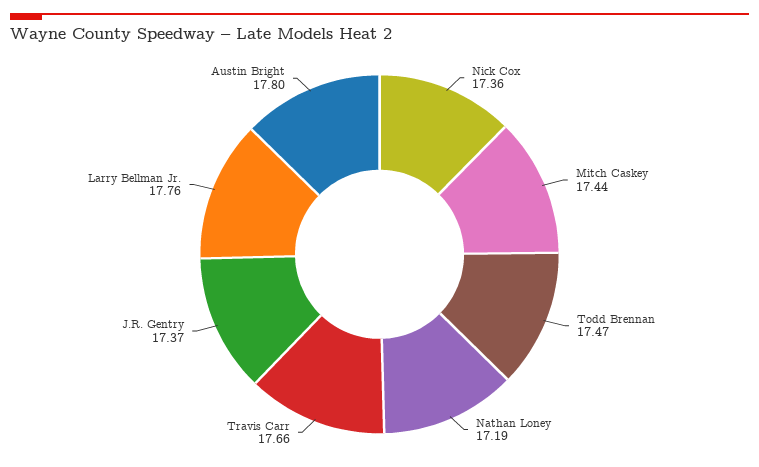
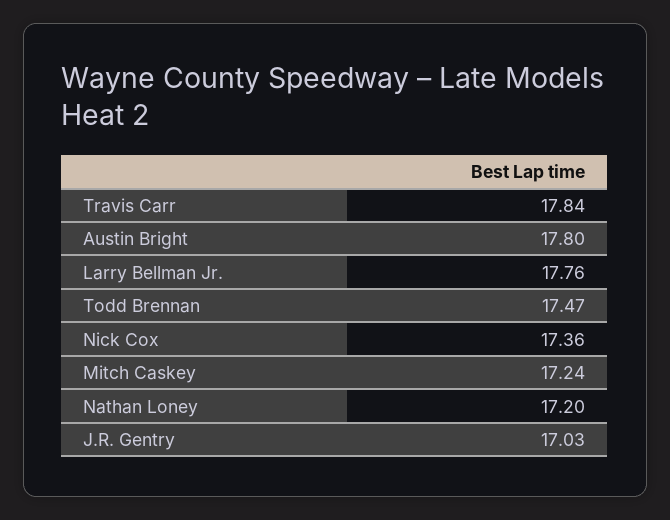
  {
    "Nick Cox": 17.36,
-   "Mitch Caskey": 17.44,
+   "Mitch Caskey": 17.24,
    "Todd Brennan": 17.47,
-   "Nathan Loney": 17.19,
+   "Nathan Loney": 17.2,
-   "Travis Carr": 17.66,
+   "Travis Carr": 17.84,
-   "J.R. Gentry": 17.37,
+   "J.R. Gentry": 17.03,
    "Larry Bellman Jr.": 17.76,
    "Austin Bright": 17.8
  }

